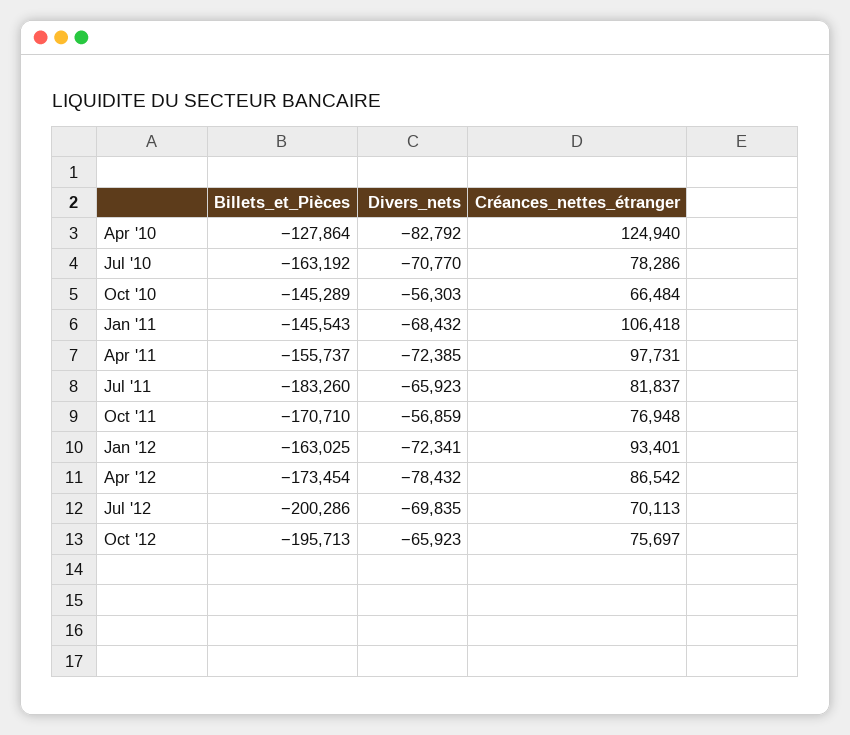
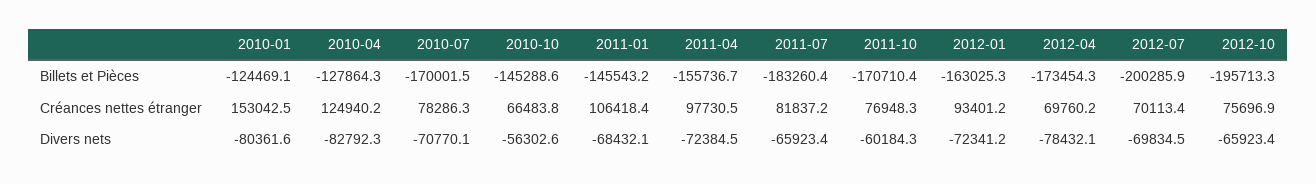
  {
    "Billets_et_Pièces": {
      "Apr '10": -127864.3,
-     "Jul '10": -163192,
+     "Jul '10": -170001.5,
      "Oct '10": -145288.6,
      "Jan '11": -145543.2,
      "Apr '11": -155736.7,
      "Jul '11": -183260.4,
      "Oct '11": -170710.4,
      "Jan '12": -163025.3,
      "Apr '12": -173454.3,
      "Jul '12": -200285.9,
-     "Oct '12": -195713.3
+     "Oct '12": -195713.3,
+     "2010-01": -124469.1
    },
    "Divers_nets": {
      "Apr '10": -82792.3,
      "Jul '10": -70770.1,
      "Oct '10": -56302.6,
      "Jan '11": -68432.1,
      "Apr '11": -72384.5,
      "Jul '11": -65923.4,
-     "Oct '11": -56859,
+     "Oct '11": -60184.3,
      "Jan '12": -72341.2,
      "Apr '12": -78432.1,
      "Jul '12": -69834.5,
-     "Oct '12": -65923.4
+     "Oct '12": -65923.4,
+     "2010-01": -80361.6
    },
    "Créances_nettes_étranger": {
      "Apr '10": 124940.2,
      "Jul '10": 78286.3,
      "Oct '10": 66483.8,
      "Jan '11": 106418.4,
      "Apr '11": 97730.5,
      "Jul '11": 81837.2,
      "Oct '11": 76948.3,
      "Jan '12": 93401.2,
-     "Apr '12": 86542,
+     "Apr '12": 69760.2,
      "Jul '12": 70113.4,
-     "Oct '12": 75696.9
+     "Oct '12": 75696.9,
+     "2010-01": 153042.5
    }
  }

